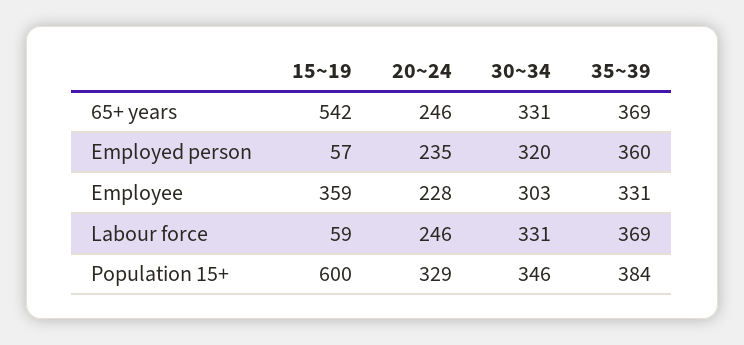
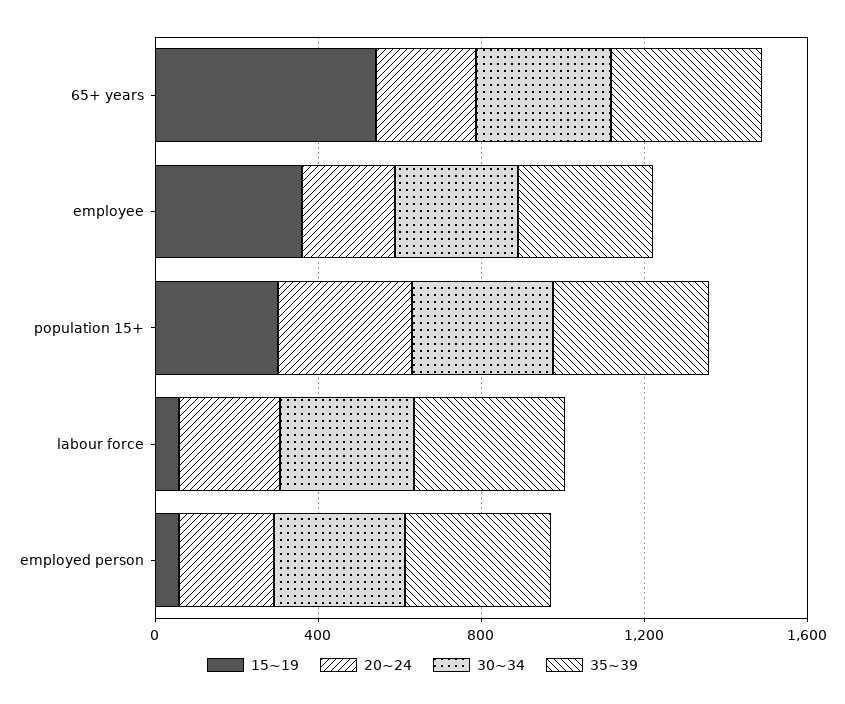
  {
    "15~19": {
      "65+ years": 542,
      "Employed person": 57,
      "Employee": 359,
      "Labour force": 59,
-     "Population 15+": 600
+     "Population 15+": 300
    },
    "20~24": {
      "65+ years": 246,
      "Employed person": 235,
      "Employee": 228,
      "Labour force": 246,
      "Population 15+": 329
    },
    "30~34": {
      "65+ years": 331,
      "Employed person": 320,
      "Employee": 303,
      "Labour force": 331,
      "Population 15+": 346
    },
    "35~39": {
      "65+ years": 369,
      "Employed person": 360,
      "Employee": 331,
      "Labour force": 369,
      "Population 15+": 384
    }
  }

